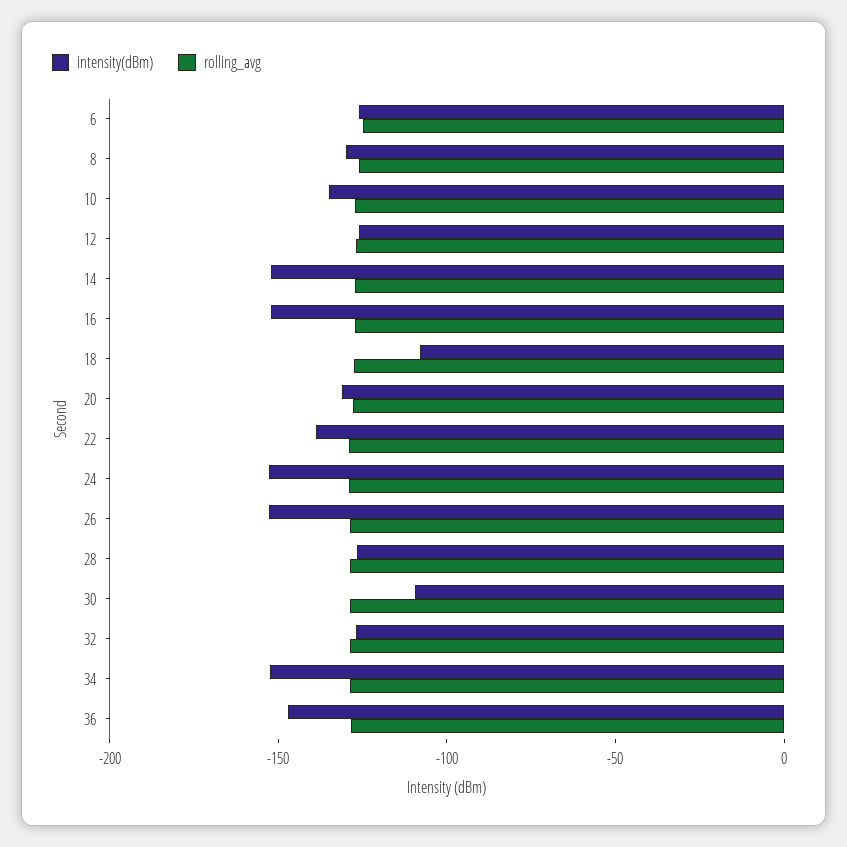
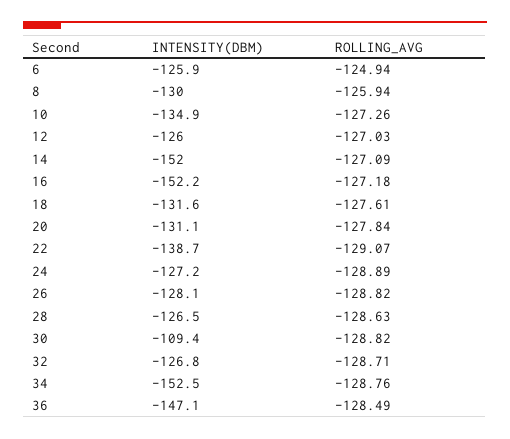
  {
    "intensity(dBm)": {
      "6": -125.9,
      "8": -130,
      "10": -134.9,
      "12": -126,
      "14": -152,
      "16": -152.2,
-     "18": -110,
+     "18": -131.6,
      "20": -131.1,
      "22": -138.7,
-     "24": -150,
+     "24": -127.2,
-     "26": -150,
+     "26": -128.1,
      "28": -126.5,
      "30": -109.4,
      "32": -126.8,
      "34": -152.5,
      "36": -147.1
    },
    "rolling_avg": {
      "6": -124.94,
      "8": -125.94,
      "10": -127.26,
      "12": -127.03,
      "14": -127.09,
      "16": -127.18,
      "18": -127.61,
      "20": -127.84,
      "22": -129.07,
      "24": -128.89,
      "26": -128.82,
      "28": -128.63,
      "30": -128.82,
      "32": -128.71,
      "34": -128.76,
      "36": -128.49
    }
  }

